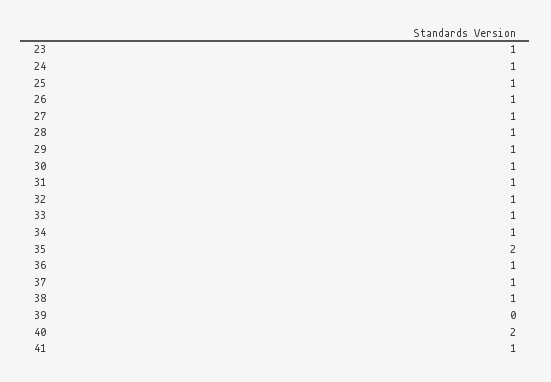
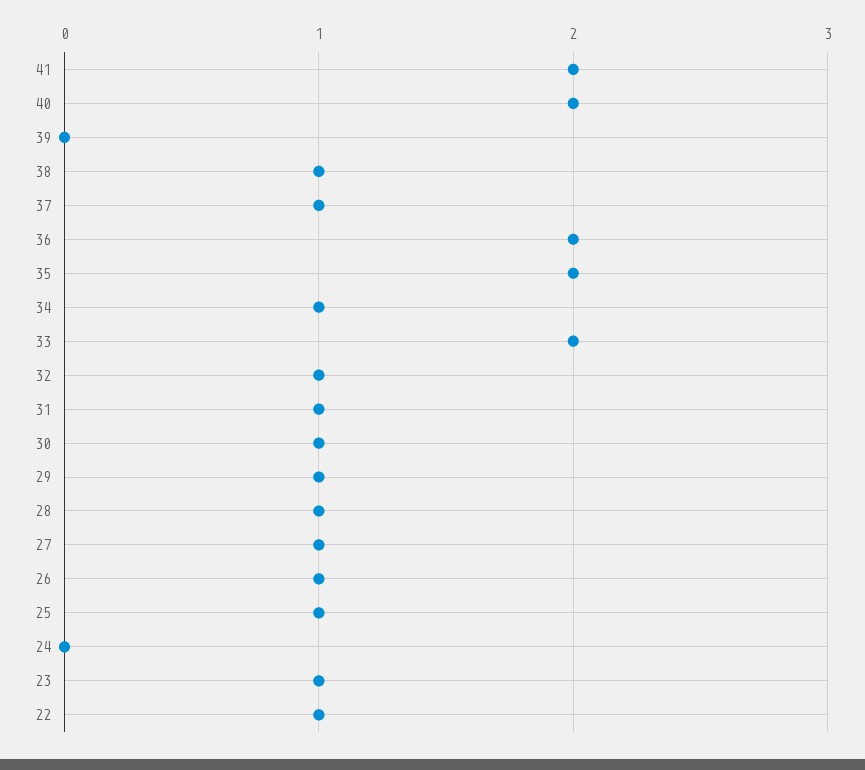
  {
    "23": 1,
-   "24": 1,
+   "24": 0,
    "25": 1,
    "26": 1,
    "27": 1,
    "28": 1,
    "29": 1,
    "30": 1,
    "31": 1,
    "32": 1,
-   "33": 1,
+   "33": 2,
    "34": 1,
    "35": 2,
-   "36": 1,
+   "36": 2,
    "37": 1,
    "38": 1,
    "39": 0,
    "40": 2,
-   "41": 1
+   "41": 2,
+   "22": 1
  }

